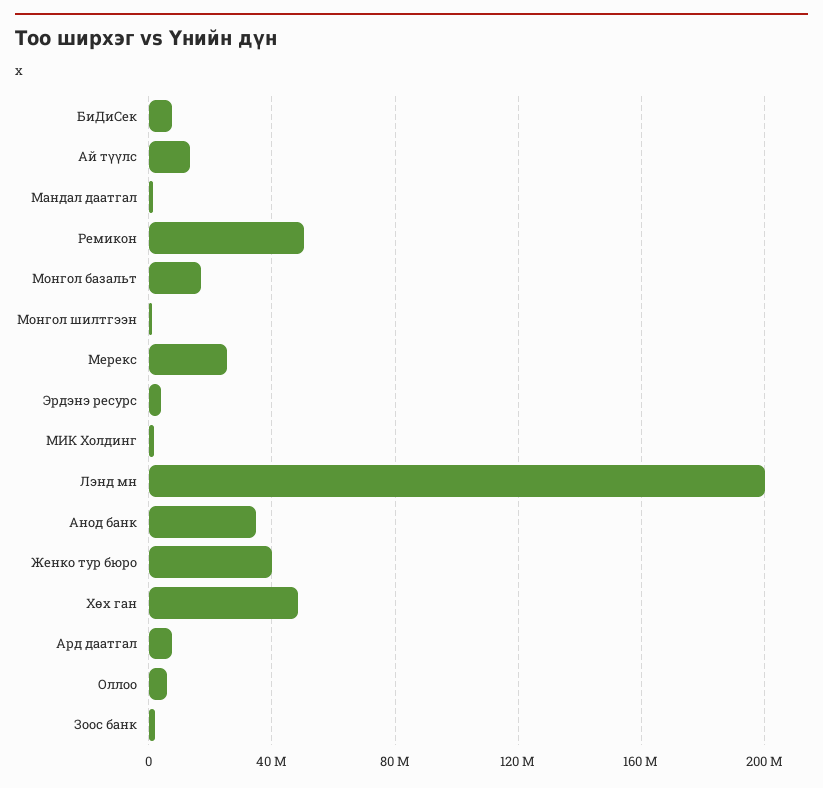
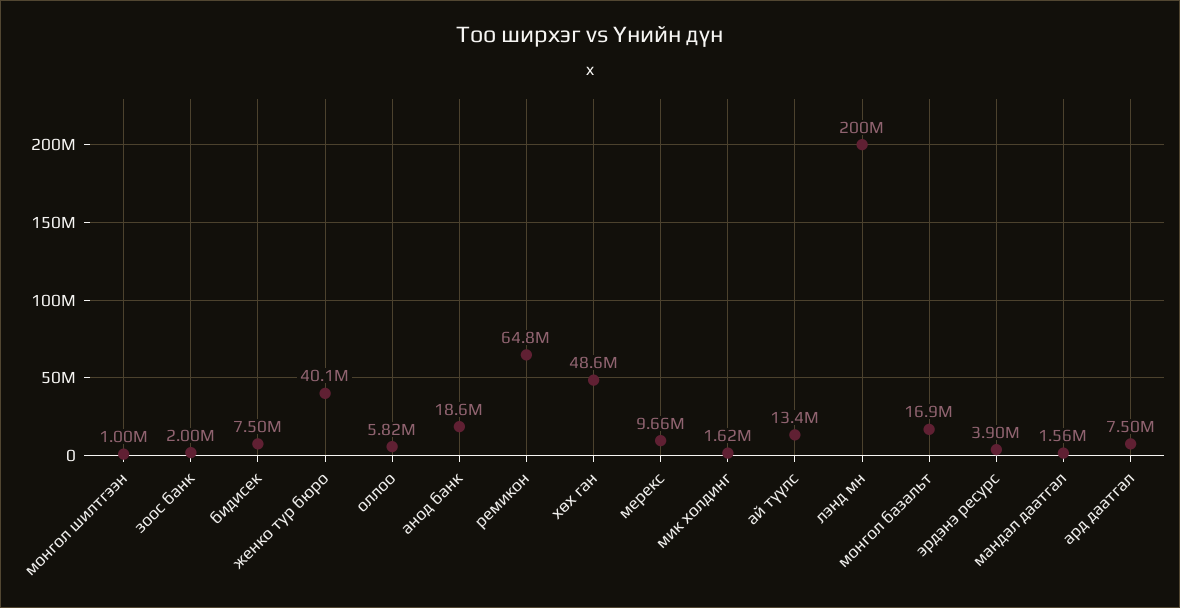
  {
    "БиДиСек": 7500000,
    "Ай түүлс": 13400000,
    "Мандал даатгал": 1560000,
-   "Ремикон": 50000000,
+   "Ремикон": 64800000,
    "Монгол базальт": 16900000,
    "Монгол шилтгээн": 1000000,
-   "Мерекс": 25000000,
+   "Мерекс": 9660000,
    "Эрдэнэ ресурс": 3900000,
    "МИК Холдинг": 1620000,
    "Лэнд мн": 200000000,
-   "Анод банк": 35000000,
+   "Анод банк": 18600000,
    "Женко тур бюро": 40100000,
    "Хөх ган": 48600000,
    "Ард даатгал": 7500000,
    "Оллоо": 5820000,
    "Зоос банк": 2000000
  }

